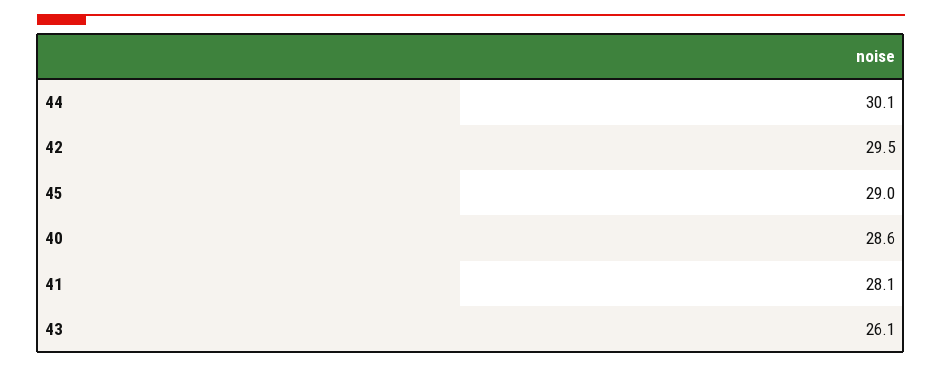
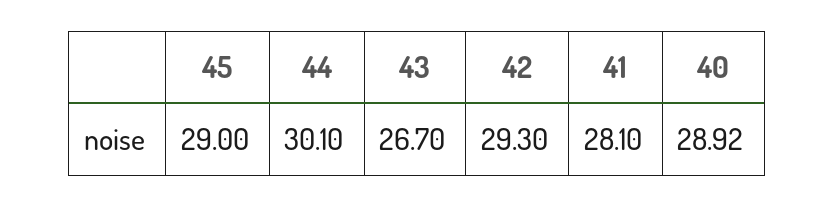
  {
    "44": 30.1,
-   "42": 29.5,
+   "42": 29.3,
    "45": 29,
-   "40": 28.6,
+   "40": 28.92,
    "41": 28.1,
-   "43": 26.1
+   "43": 26.7
  }

